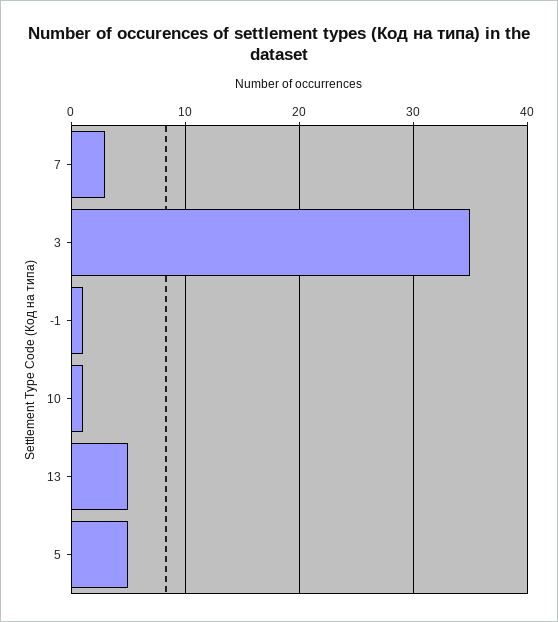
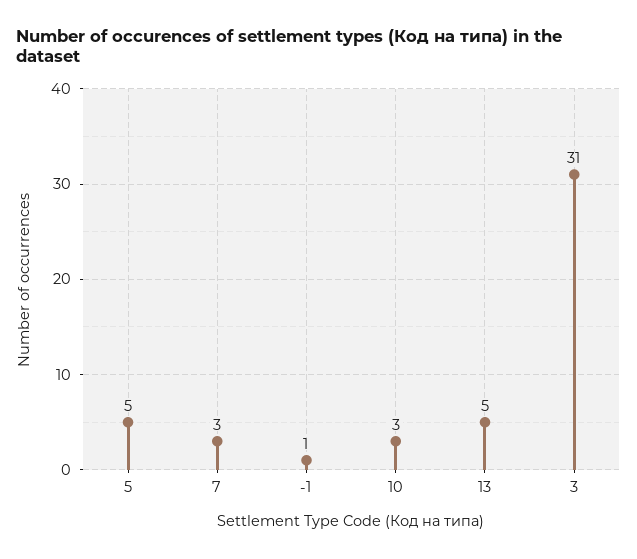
  {
    "7": 3,
-   "3": 35,
+   "3": 31,
    "-1": 1,
-   "10": 1,
+   "10": 3,
    "13": 5,
    "5": 5
  }

